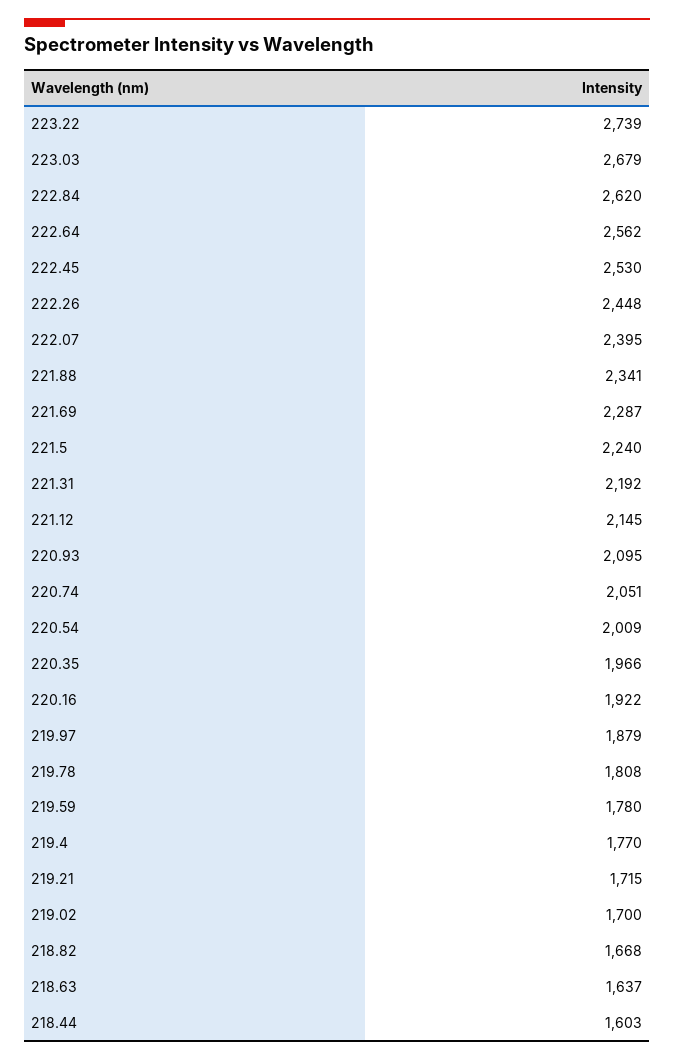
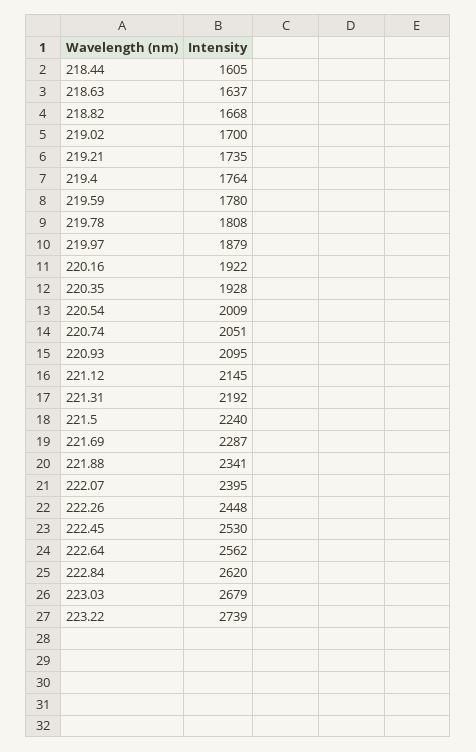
  {
    "223.22": 2739,
    "223.03": 2679,
    "222.84": 2620,
    "222.64": 2562,
    "222.45": 2530,
    "222.26": 2448,
    "222.07": 2395,
    "221.88": 2341,
    "221.69": 2287,
    "221.5": 2240,
    "221.31": 2192,
    "221.12": 2145,
    "220.93": 2095,
    "220.74": 2051,
    "220.54": 2009,
-   "220.35": 1966,
+   "220.35": 1928,
    "220.16": 1922,
    "219.97": 1879,
    "219.78": 1808,
    "219.59": 1780,
-   "219.4": 1770,
+   "219.4": 1764,
-   "219.21": 1715,
+   "219.21": 1735,
    "219.02": 1700,
    "218.82": 1668,
    "218.63": 1637,
-   "218.44": 1603
+   "218.44": 1605
  }

